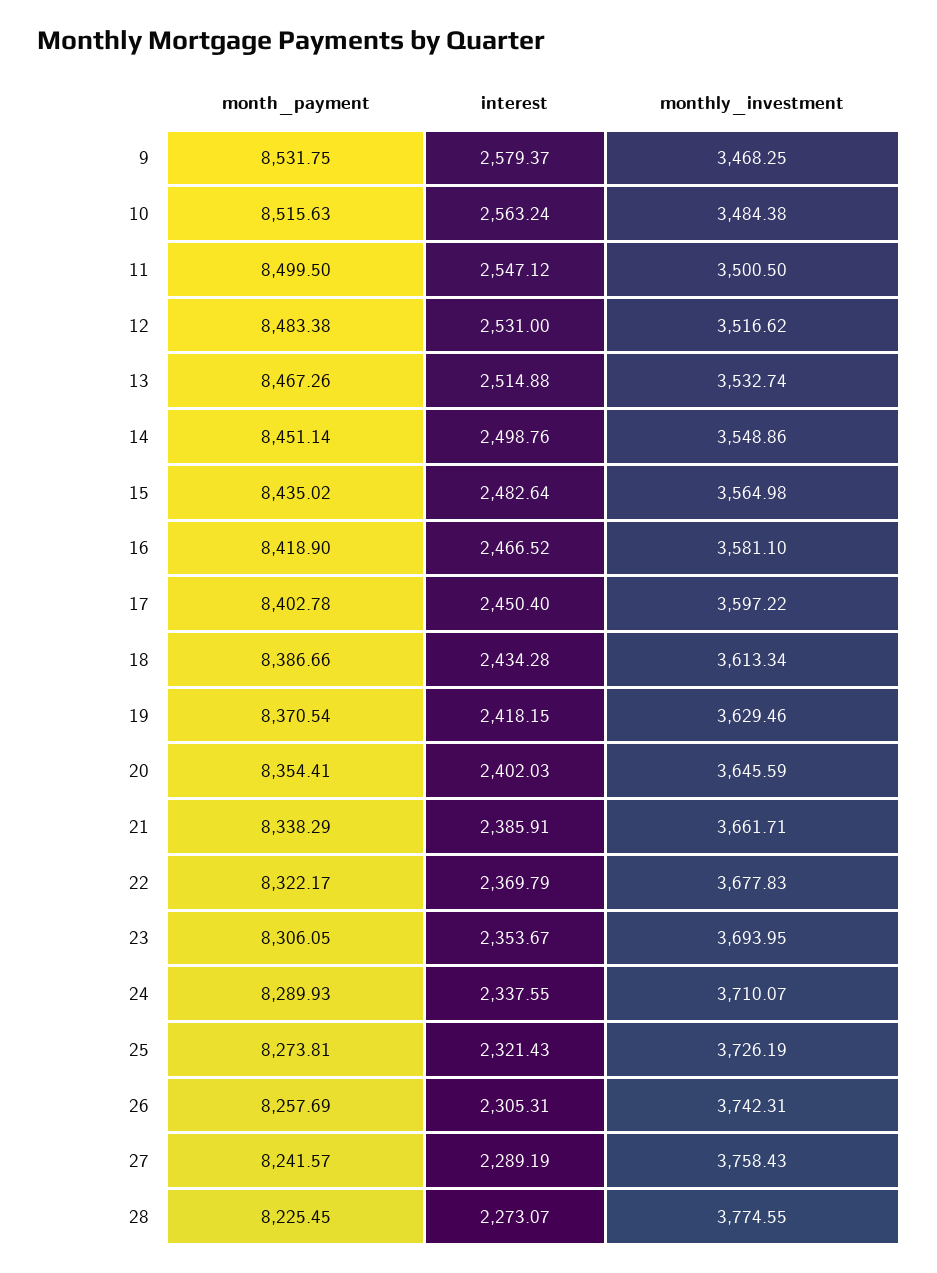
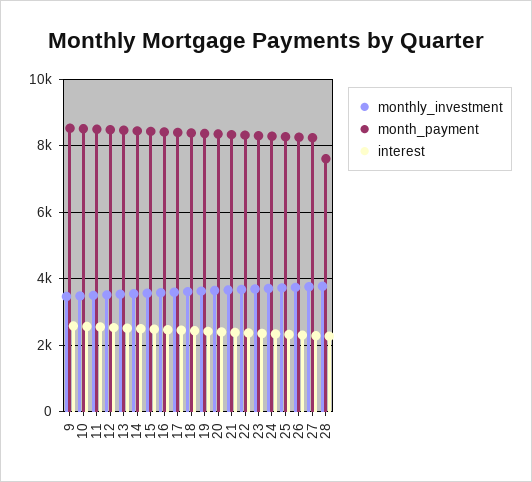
  {
    "month_payment": {
      "9": 8531.75,
      "10": 8515.63,
      "11": 8499.5,
      "12": 8483.38,
      "13": 8467.26,
      "14": 8451.14,
      "15": 8435.02,
      "16": 8418.9,
      "17": 8402.78,
      "18": 8386.66,
      "19": 8370.54,
      "20": 8354.41,
      "21": 8338.29,
      "22": 8322.17,
      "23": 8306.05,
      "24": 8289.93,
      "25": 8273.81,
      "26": 8257.69,
      "27": 8241.57,
-     "28": 8225.45
+     "28": 7600
    },
    "interest": {
      "9": 2579.37,
      "10": 2563.24,
      "11": 2547.12,
      "12": 2531,
      "13": 2514.88,
      "14": 2498.76,
      "15": 2482.64,
      "16": 2466.52,
      "17": 2450.4,
      "18": 2434.28,
      "19": 2418.15,
      "20": 2402.03,
      "21": 2385.91,
      "22": 2369.79,
      "23": 2353.67,
      "24": 2337.55,
      "25": 2321.43,
      "26": 2305.31,
      "27": 2289.19,
      "28": 2273.07
    },
    "monthly_investment": {
      "9": 3468.25,
      "10": 3484.38,
      "11": 3500.5,
      "12": 3516.62,
      "13": 3532.74,
      "14": 3548.86,
      "15": 3564.98,
      "16": 3581.1,
      "17": 3597.22,
      "18": 3613.34,
      "19": 3629.46,
      "20": 3645.59,
      "21": 3661.71,
      "22": 3677.83,
      "23": 3693.95,
      "24": 3710.07,
      "25": 3726.19,
      "26": 3742.31,
      "27": 3758.43,
      "28": 3774.55
    }
  }

